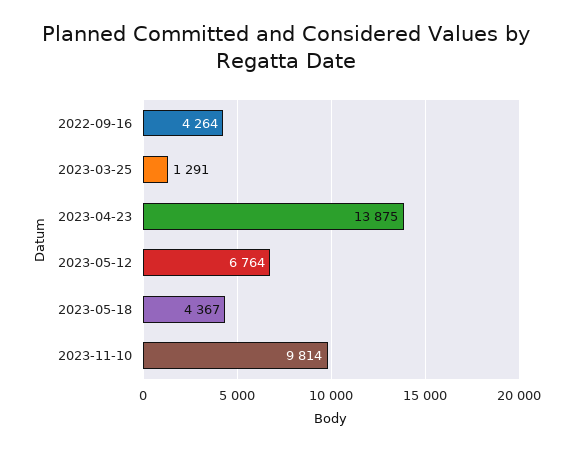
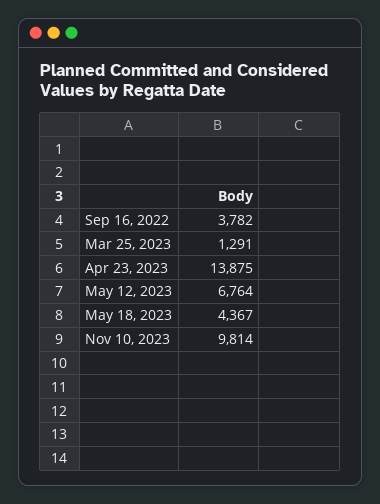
  {
-   "2022-09-16": 4264,
+   "2022-09-16": 3782,
    "2023-03-25": 1291,
    "2023-04-23": 13875,
    "2023-05-12": 6764,
    "2023-05-18": 4367,
    "2023-11-10": 9814
  }

